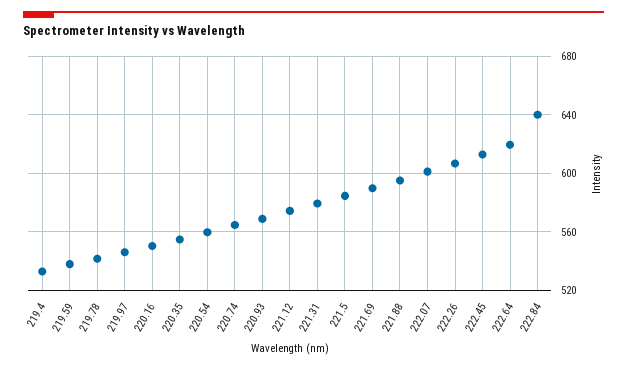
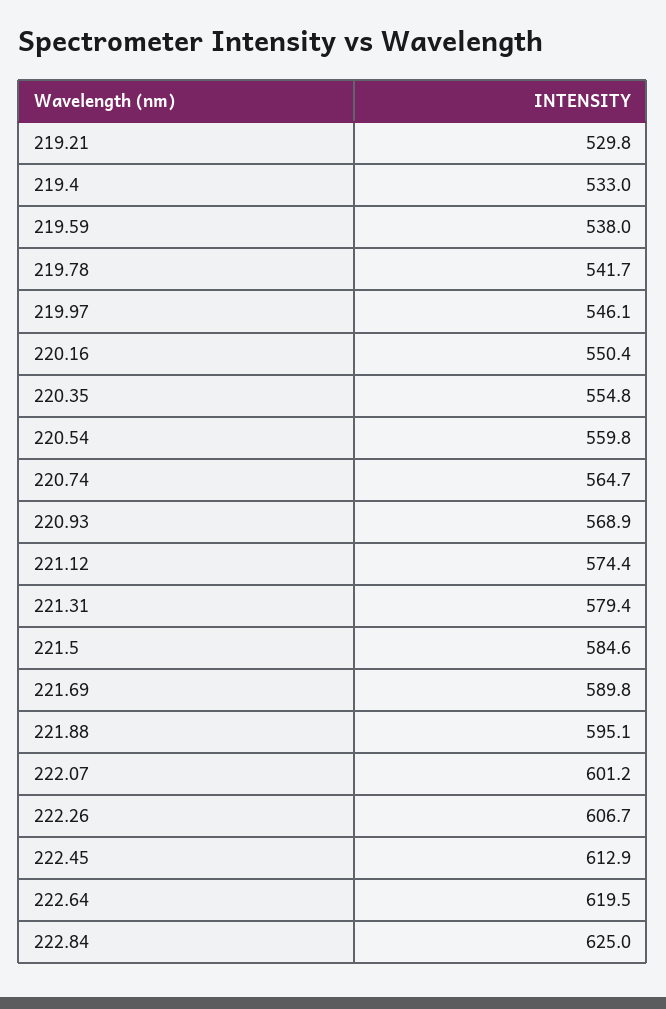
  {
    "219.4": 533,
    "219.59": 538,
    "219.78": 541.7,
    "219.97": 546.1,
    "220.16": 550.4,
    "220.35": 554.8,
    "220.54": 559.8,
    "220.74": 564.7,
    "220.93": 568.9,
    "221.12": 574.4,
    "221.31": 579.4,
    "221.5": 584.6,
    "221.69": 589.8,
    "221.88": 595.1,
    "222.07": 601.2,
    "222.26": 606.7,
    "222.45": 612.9,
    "222.64": 619.5,
-   "222.84": 640
+   "222.84": 625,
+   "219.21": 529.8
  }

